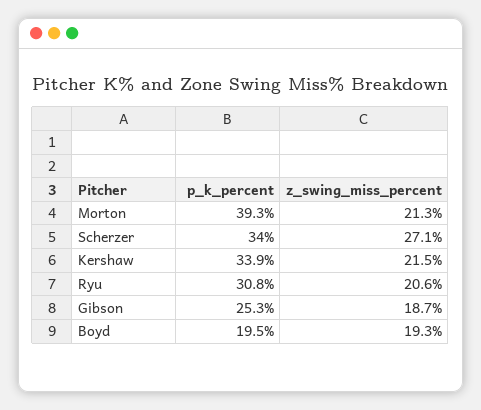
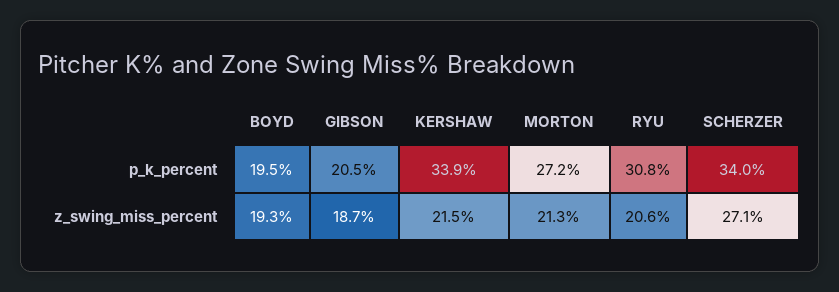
  {
    "p_k_percent": {
-     "Morton": 39.3,
+     "Morton": 27.2,
      "Scherzer": 34,
      "Kershaw": 33.9,
      "Ryu": 30.8,
-     "Gibson": 25.3,
+     "Gibson": 20.5,
      "Boyd": 19.5
    },
    "z_swing_miss_percent": {
      "Morton": 21.3,
      "Scherzer": 27.1,
      "Kershaw": 21.5,
      "Ryu": 20.6,
      "Gibson": 18.7,
      "Boyd": 19.3
    }
  }

